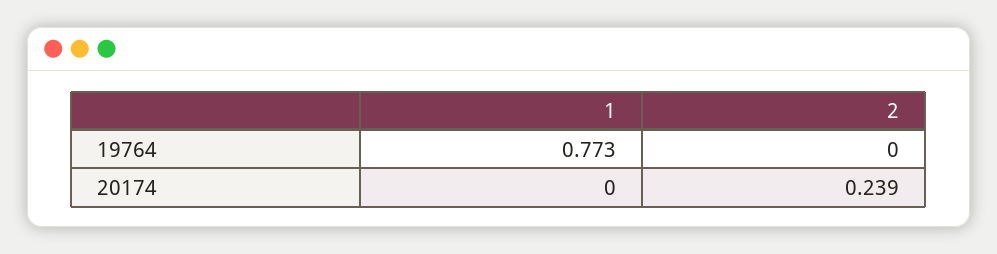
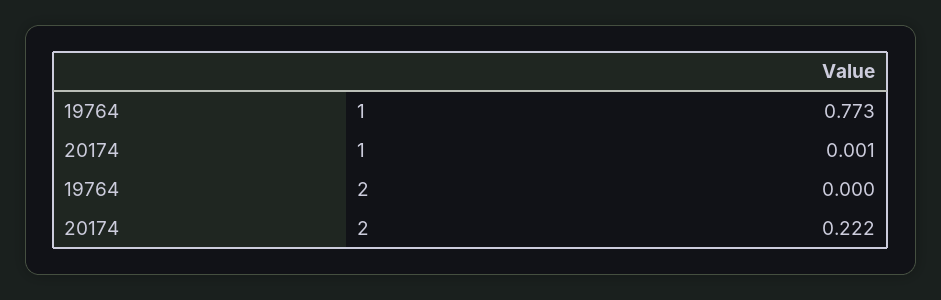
  {
    "1": {
      "19764": 0.773,
-     "20174": 0
+     "20174": 0.001
    },
    "2": {
      "19764": 0,
-     "20174": 0.239
+     "20174": 0.222
    }
  }

